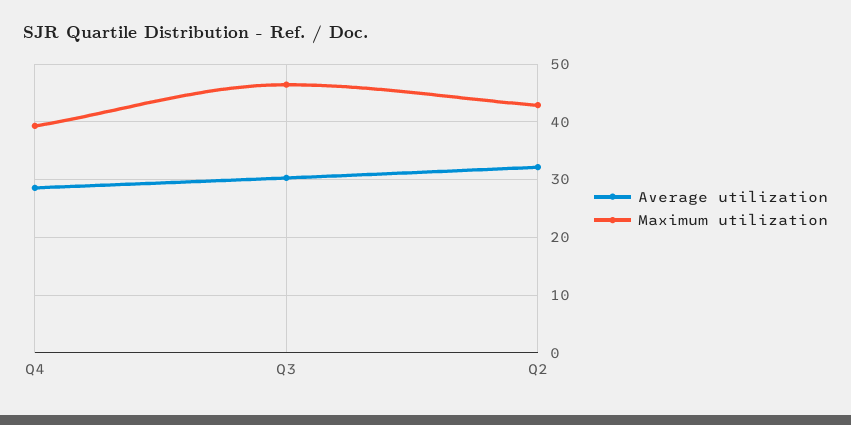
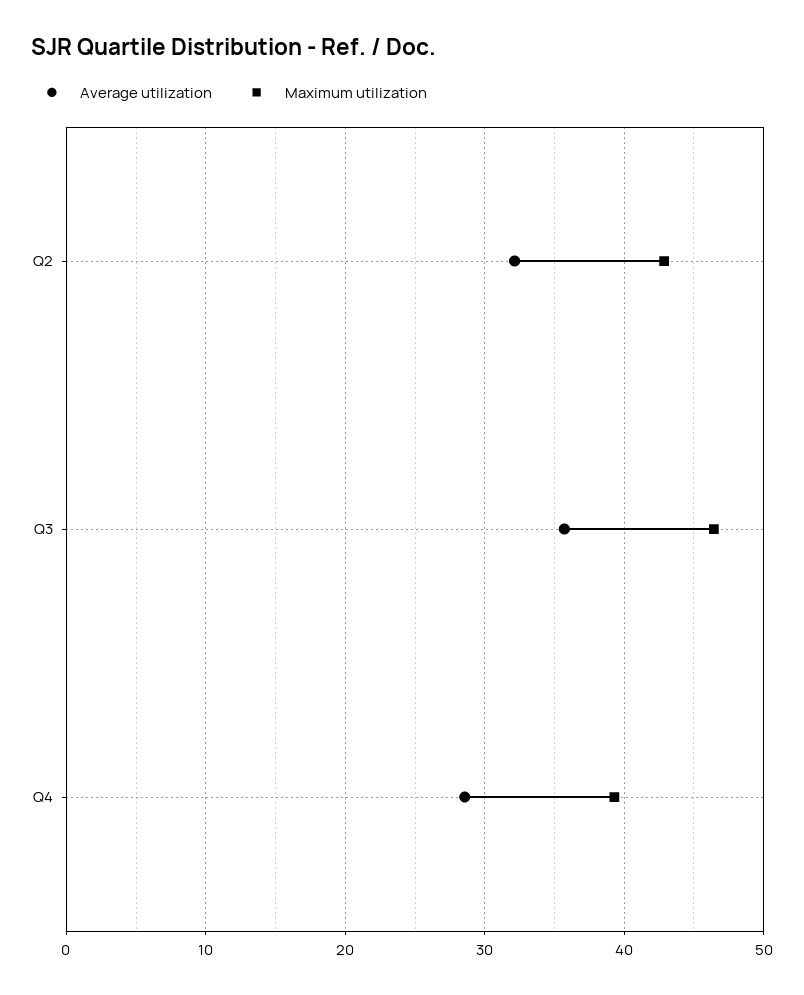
  {
    "Average utilization": {
      "Q4": 29,
-     "Q3": 30,
+     "Q3": 36,
      "Q2": 32
    },
    "Maximum utilization": {
      "Q4": 39,
      "Q3": 46,
      "Q2": 43
    }
  }

